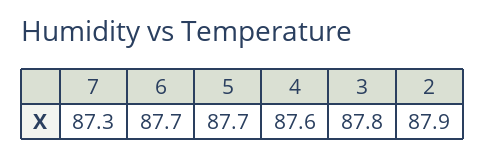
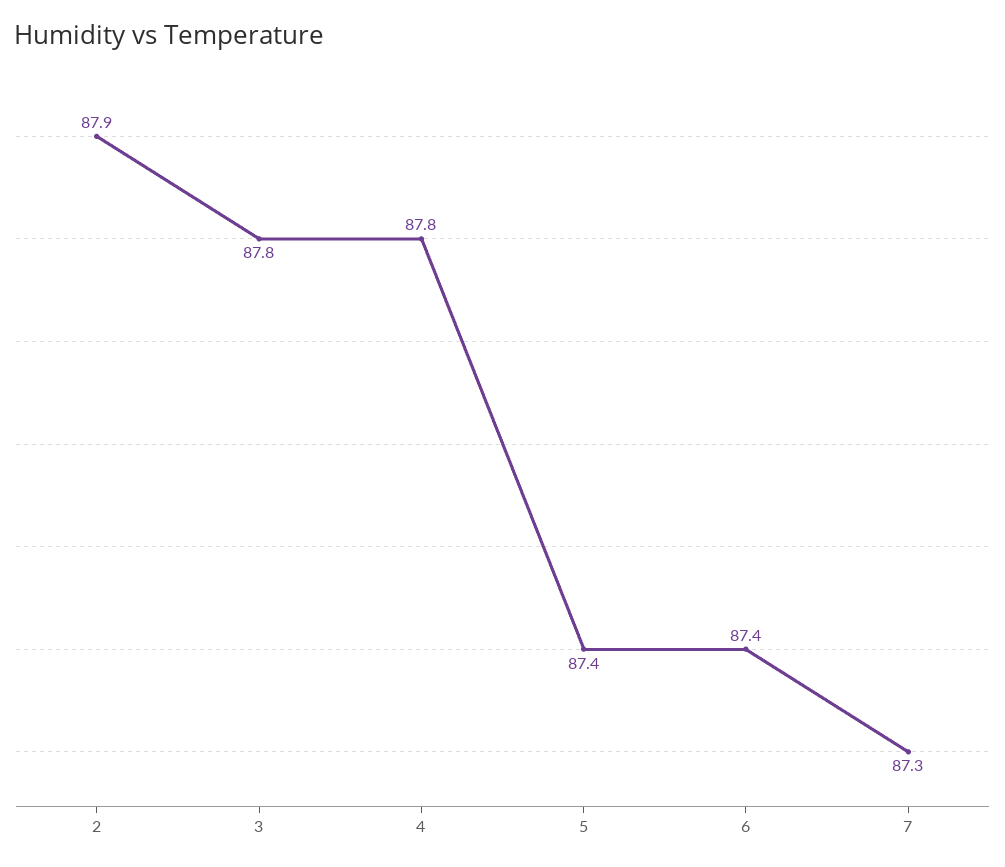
  {
    "7": 87.3,
-   "6": 87.7,
+   "6": 87.4,
-   "5": 87.7,
+   "5": 87.4,
-   "4": 87.6,
+   "4": 87.8,
    "3": 87.8,
    "2": 87.9
  }

